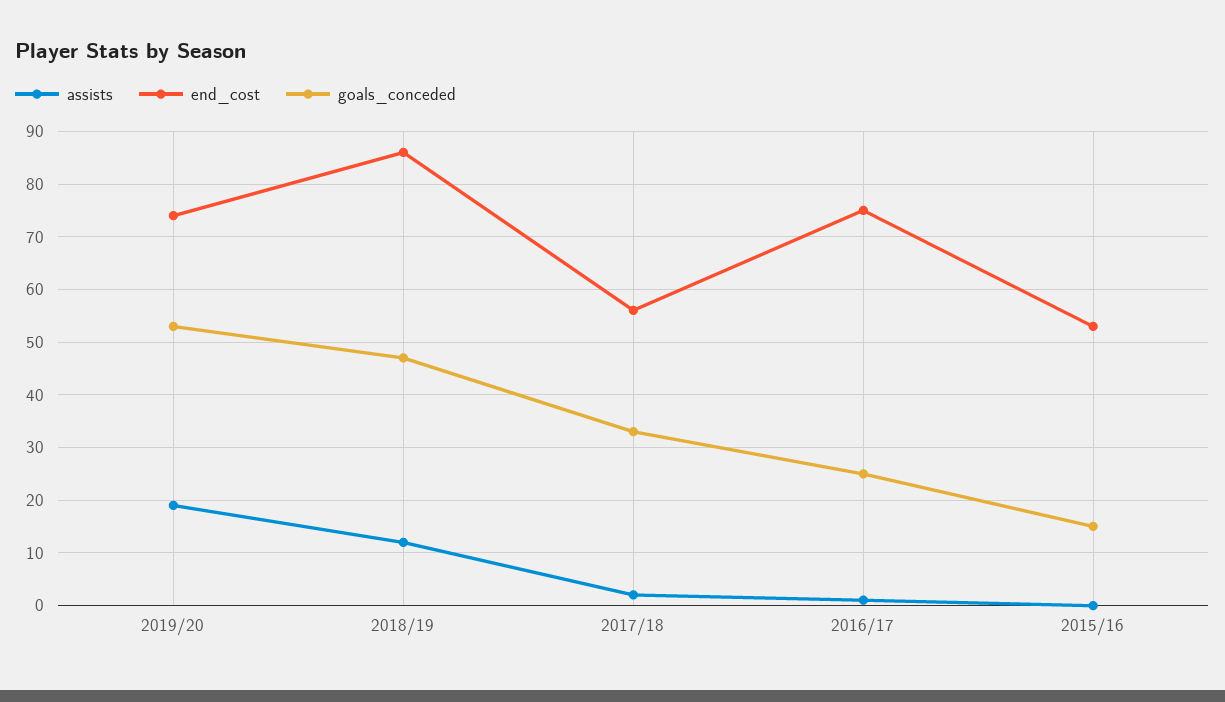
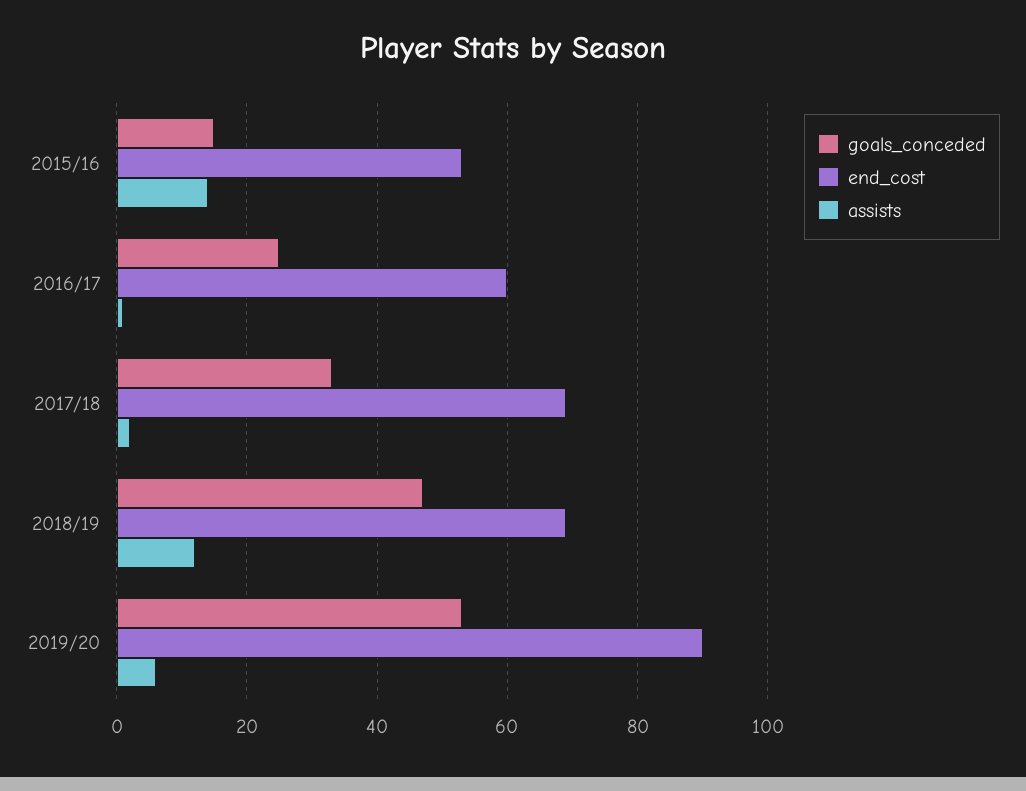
  {
    "assists": {
-     "2019/20": 20,
+     "2019/20": 5,
      "2018/19": 10,
      "2017/18": 0,
      "2016/17": 0,
-     "2015/16": 0
+     "2015/16": 15
    },
    "end_cost": {
-     "2019/20": 75,
+     "2019/20": 90,
-     "2018/19": 85,
+     "2018/19": 70,
-     "2017/18": 55,
+     "2017/18": 70,
-     "2016/17": 75,
+     "2016/17": 60,
      "2015/16": 55
    },
    "goals_conceded": {
      "2019/20": 55,
      "2018/19": 45,
      "2017/18": 35,
      "2016/17": 25,
      "2015/16": 15
    }
  }

